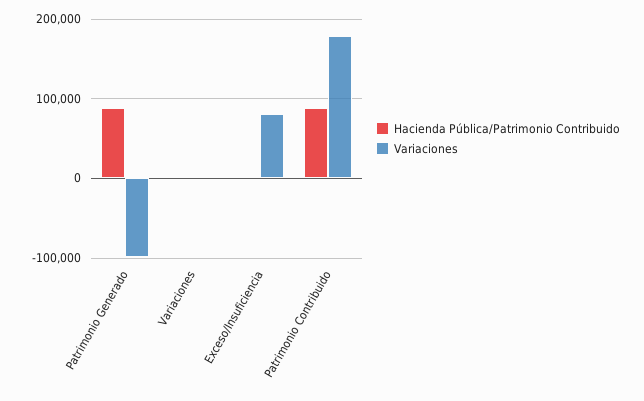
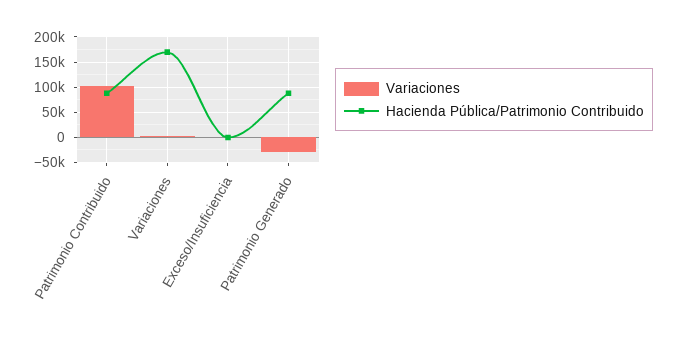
  {
    "Hacienda Pública/Patrimonio Contribuido": {
      "Patrimonio Generado": 90000,
-     "Variaciones": 0,
+     "Variaciones": 175000,
      "Exceso/Insuficiencia": 0,
      "Patrimonio Contribuido": 90000
    },
    "Variaciones": {
-     "Patrimonio Generado": -100000,
+     "Patrimonio Generado": -25000,
      "Variaciones": 0,
-     "Exceso/Insuficiencia": 80000,
+     "Exceso/Insuficiencia": 0,
-     "Patrimonio Contribuido": 180000
+     "Patrimonio Contribuido": 100000
    }
  }

